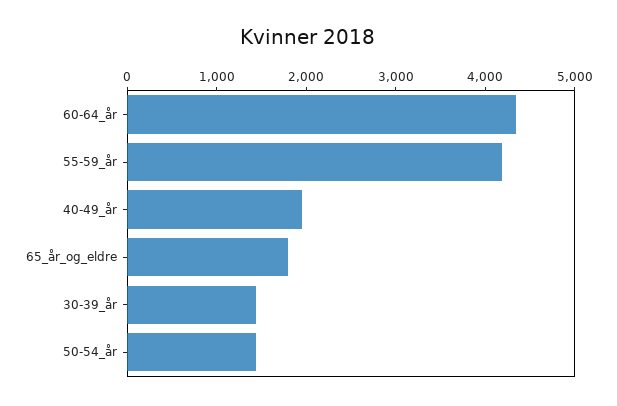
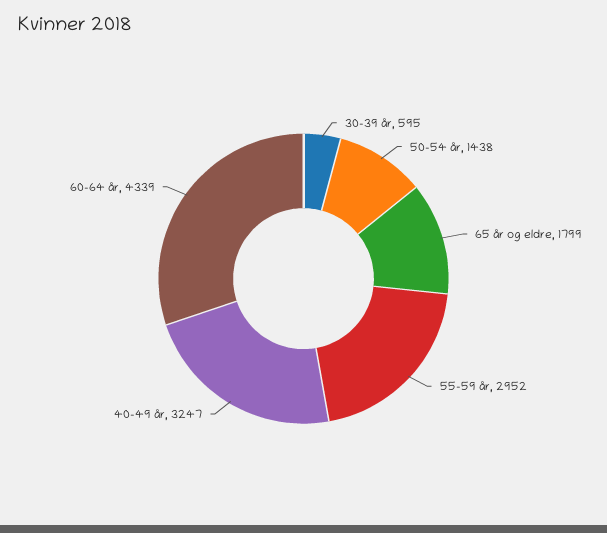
  {
    "60-64_år": 4339,
-   "55-59_år": 4200,
+   "55-59_år": 2952,
-   "40-49_år": 2000,
+   "40-49_år": 3247,
    "65_år_og_eldre": 1799,
-   "30-39_år": 1400,
+   "30-39_år": 595,
    "50-54_år": 1438
  }

